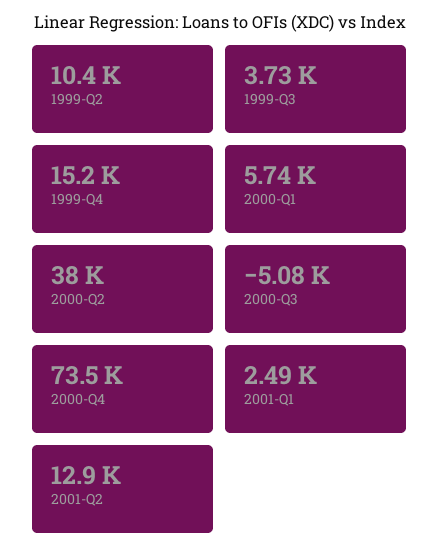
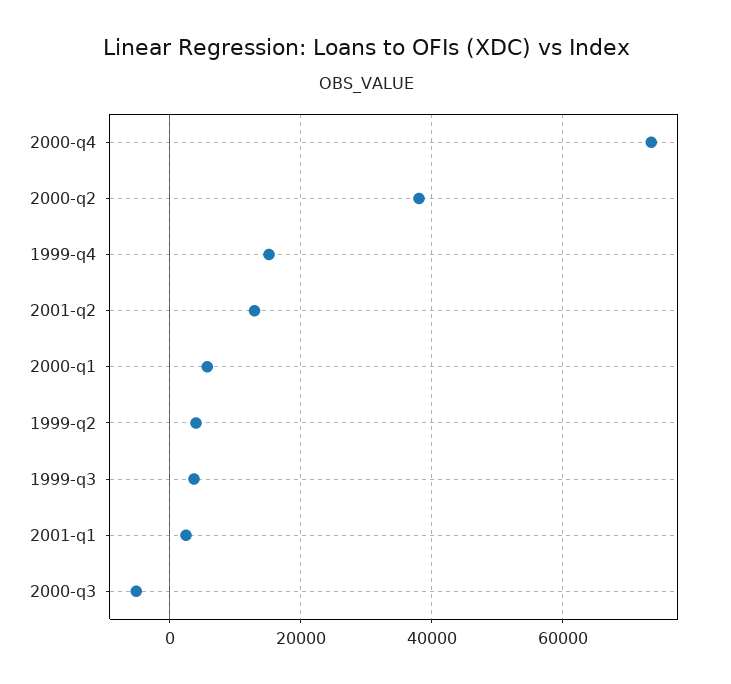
  {
-   "1999-Q2": 10400,
+   "1999-Q2": 4000,
    "1999-Q3": 3730,
    "1999-Q4": 15200,
    "2000-Q1": 5740,
    "2000-Q2": 38000,
    "2000-Q3": -5080,
    "2000-Q4": 73500,
    "2001-Q1": 2490,
    "2001-Q2": 12900
  }

